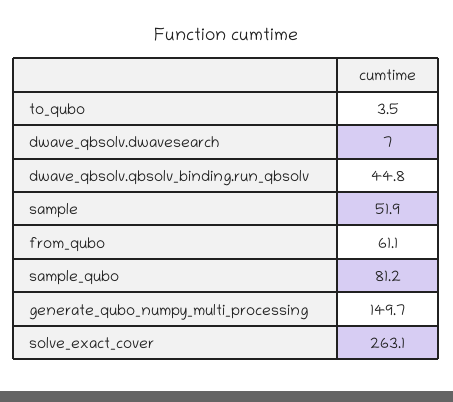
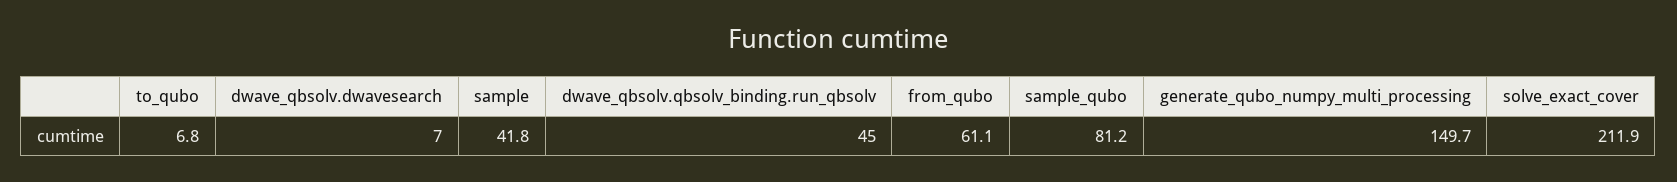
  {
-   "to_qubo": 3.5,
+   "to_qubo": 6.8,
    "dwave_qbsolv.dwavesearch": 7,
-   "dwave_qbsolv.qbsolv_binding.run_qbsolv": 44.8,
+   "dwave_qbsolv.qbsolv_binding.run_qbsolv": 45,
-   "sample": 51.9,
+   "sample": 41.8,
    "from_qubo": 61.1,
    "sample_qubo": 81.2,
    "generate_qubo_numpy_multi_processing": 149.7,
-   "solve_exact_cover": 263.1
+   "solve_exact_cover": 211.9
  }

